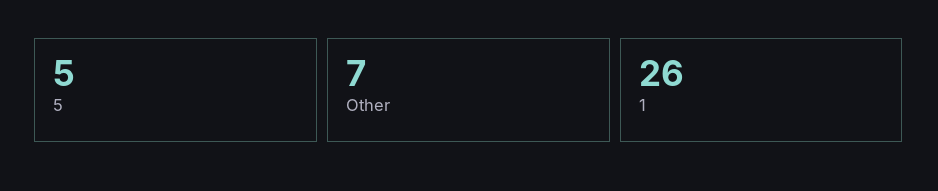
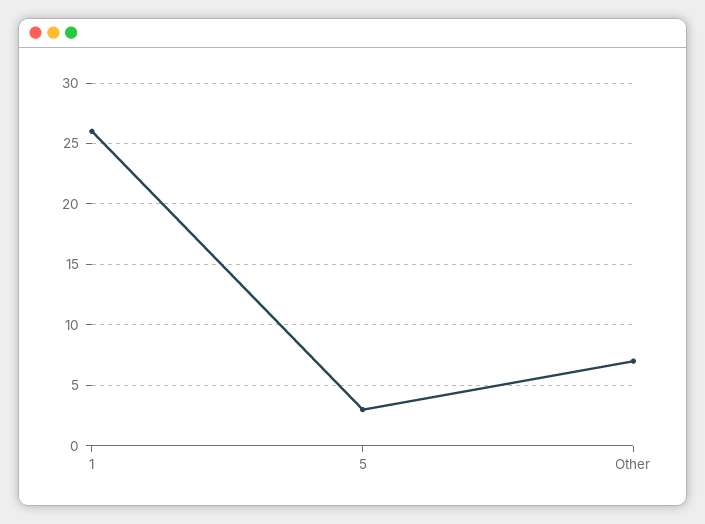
  {
-   "5": 5,
+   "5": 3,
    "Other": 7,
    "1": 26
  }

